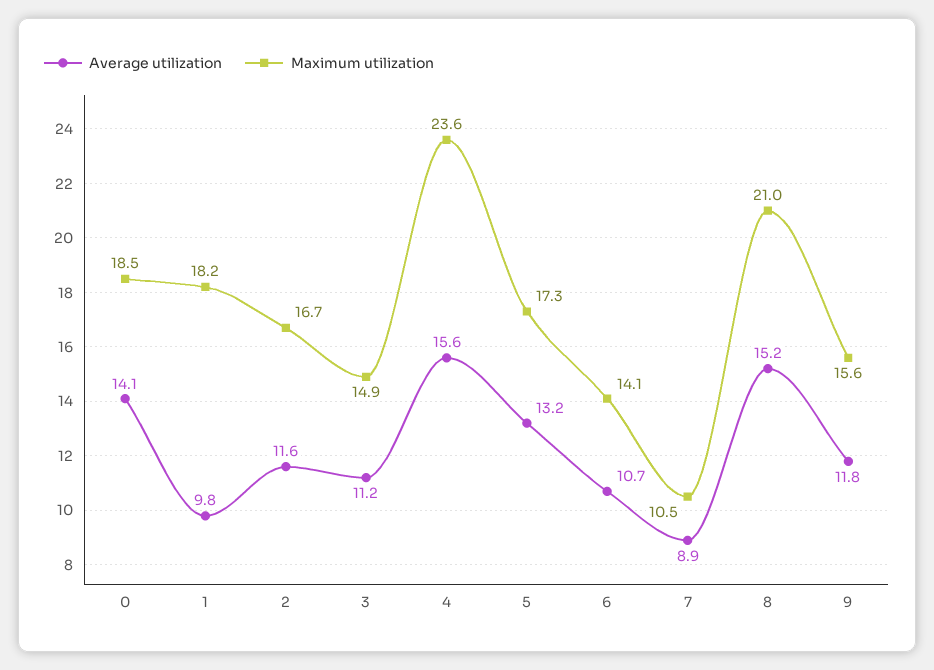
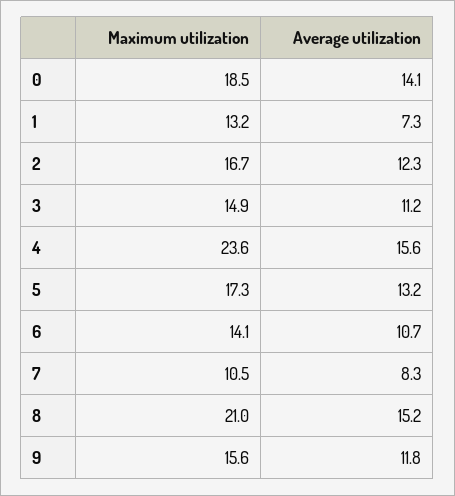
  {
    "Average utilization": {
      "0": 14.1,
-     "1": 9.8,
+     "1": 7.3,
-     "2": 11.6,
+     "2": 12.3,
      "3": 11.2,
      "4": 15.6,
      "5": 13.2,
      "6": 10.7,
-     "7": 8.9,
+     "7": 8.3,
      "8": 15.2,
      "9": 11.8
    },
    "Maximum utilization": {
      "0": 18.5,
-     "1": 18.2,
+     "1": 13.2,
      "2": 16.7,
      "3": 14.9,
      "4": 23.6,
      "5": 17.3,
      "6": 14.1,
      "7": 10.5,
      "8": 21,
      "9": 15.6
    }
  }

